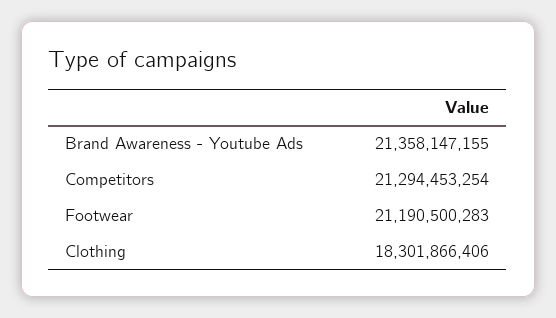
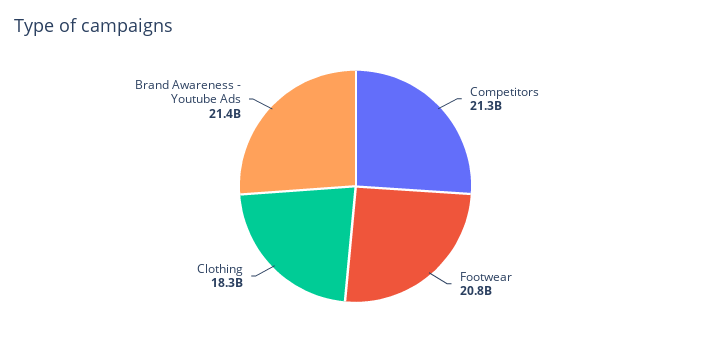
  {
    "Brand Awareness - Youtube Ads": 21358147155,
    "Competitors": 21294453254,
-   "Footwear": 21190500283,
+   "Footwear": 20800000000,
    "Clothing": 18301866406
  }

